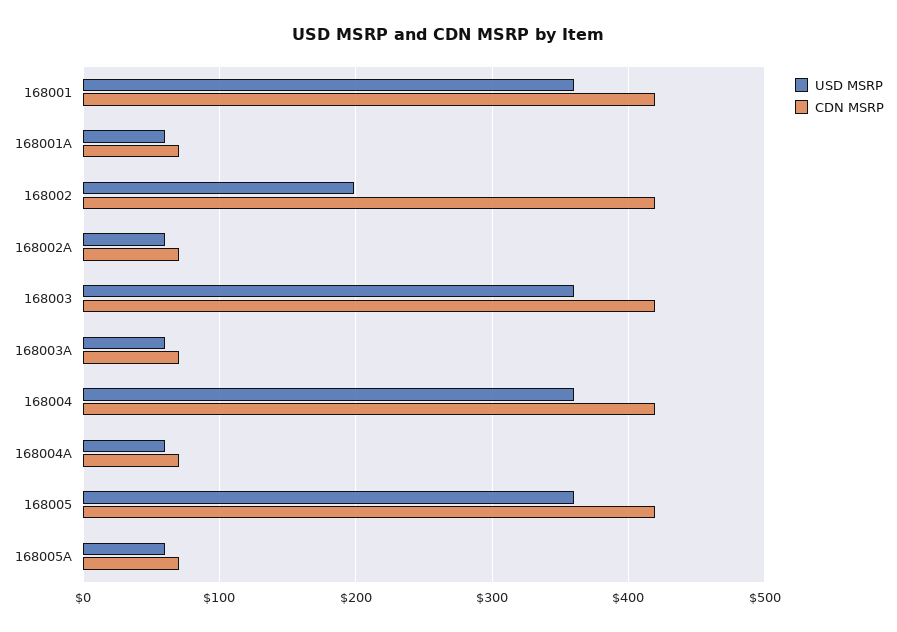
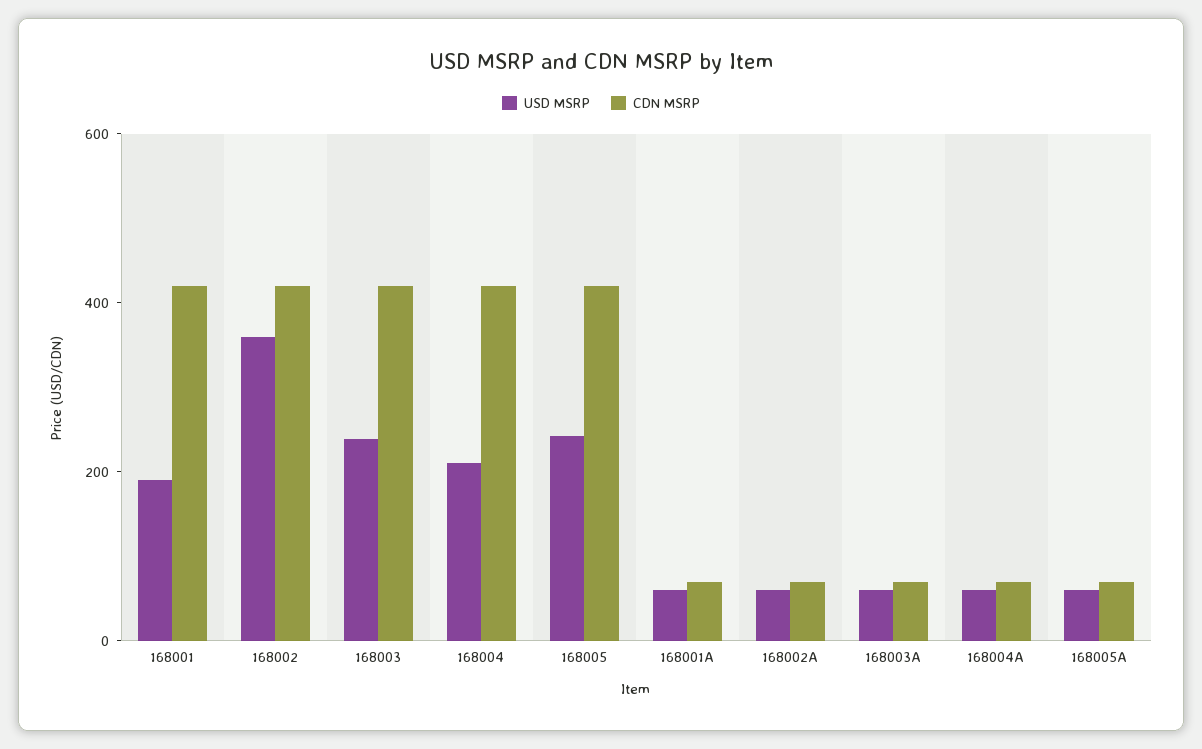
  {
    "USD MSRP": {
-     "168001": 360,
+     "168001": 200,
      "168001A": 60,
-     "168002": 200,
+     "168002": 350,
      "168002A": 60,
-     "168003": 360,
+     "168003": 250,
      "168003A": 60,
-     "168004": 360,
+     "168004": 200,
      "168004A": 60,
-     "168005": 360,
+     "168005": 250,
      "168005A": 60
    },
    "CDN MSRP": {
      "168001": 420,
      "168001A": 70,
      "168002": 420,
      "168002A": 70,
      "168003": 420,
      "168003A": 70,
      "168004": 420,
      "168004A": 70,
      "168005": 420,
      "168005A": 70
    }
  }

